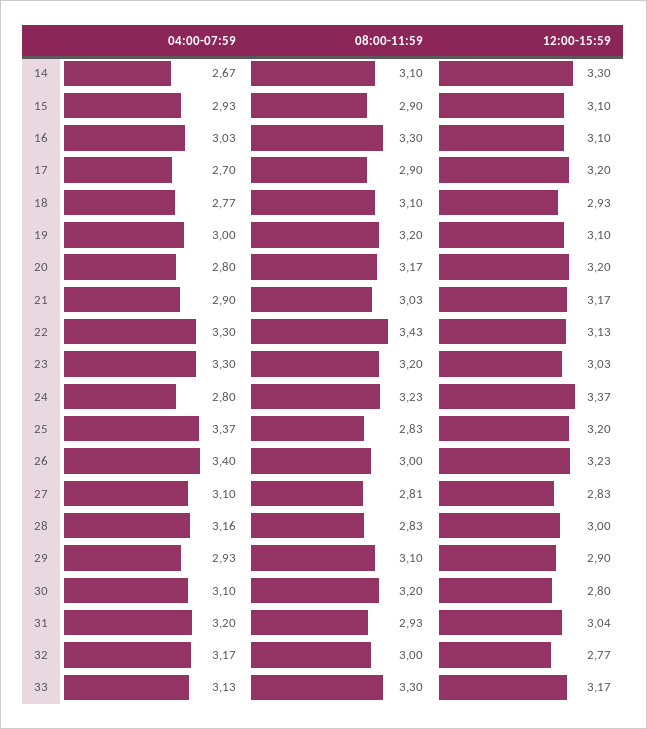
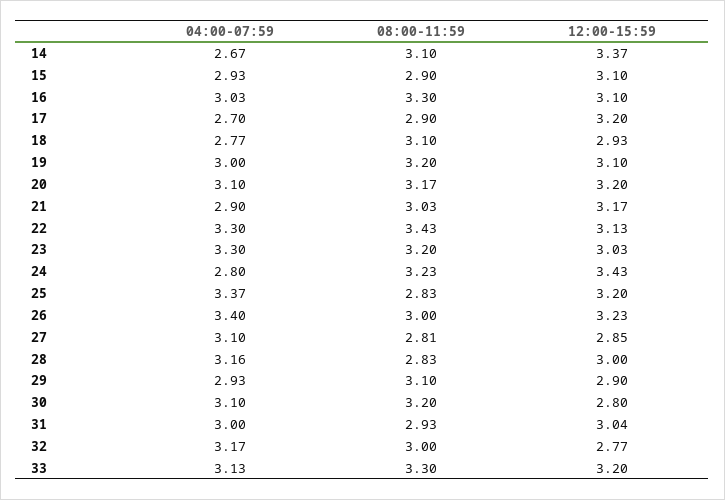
  {
    "04:00-07:59": {
      "14": 2.67,
      "15": 2.93,
      "16": 3.03,
      "17": 2.7,
      "18": 2.77,
      "19": 3,
-     "20": 2.8,
+     "20": 3.1,
      "21": 2.9,
      "22": 3.3,
      "23": 3.3,
      "24": 2.8,
      "25": 3.37,
      "26": 3.4,
      "27": 3.1,
      "28": 3.16,
      "29": 2.93,
      "30": 3.1,
-     "31": 3.2,
+     "31": 3,
      "32": 3.17,
      "33": 3.13
    },
    "08:00-11:59": {
      "14": 3.1,
      "15": 2.9,
      "16": 3.3,
      "17": 2.9,
      "18": 3.1,
      "19": 3.2,
      "20": 3.17,
      "21": 3.03,
      "22": 3.43,
      "23": 3.2,
      "24": 3.23,
      "25": 2.83,
      "26": 3,
      "27": 2.81,
      "28": 2.83,
      "29": 3.1,
      "30": 3.2,
      "31": 2.93,
      "32": 3,
      "33": 3.3
    },
    "12:00-15:59": {
-     "14": 3.3,
+     "14": 3.37,
      "15": 3.1,
      "16": 3.1,
      "17": 3.2,
      "18": 2.93,
      "19": 3.1,
      "20": 3.2,
      "21": 3.17,
      "22": 3.13,
      "23": 3.03,
-     "24": 3.37,
+     "24": 3.43,
      "25": 3.2,
      "26": 3.23,
-     "27": 2.83,
+     "27": 2.85,
      "28": 3,
      "29": 2.9,
      "30": 2.8,
      "31": 3.04,
      "32": 2.77,
-     "33": 3.17
+     "33": 3.2
    }
  }

